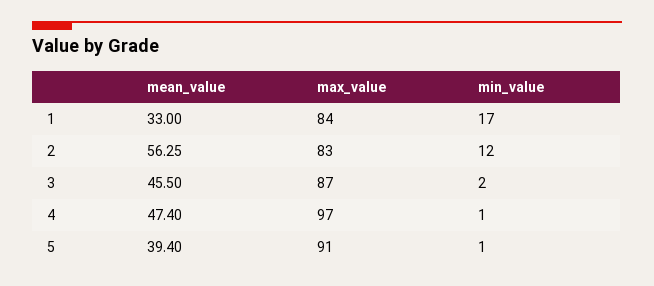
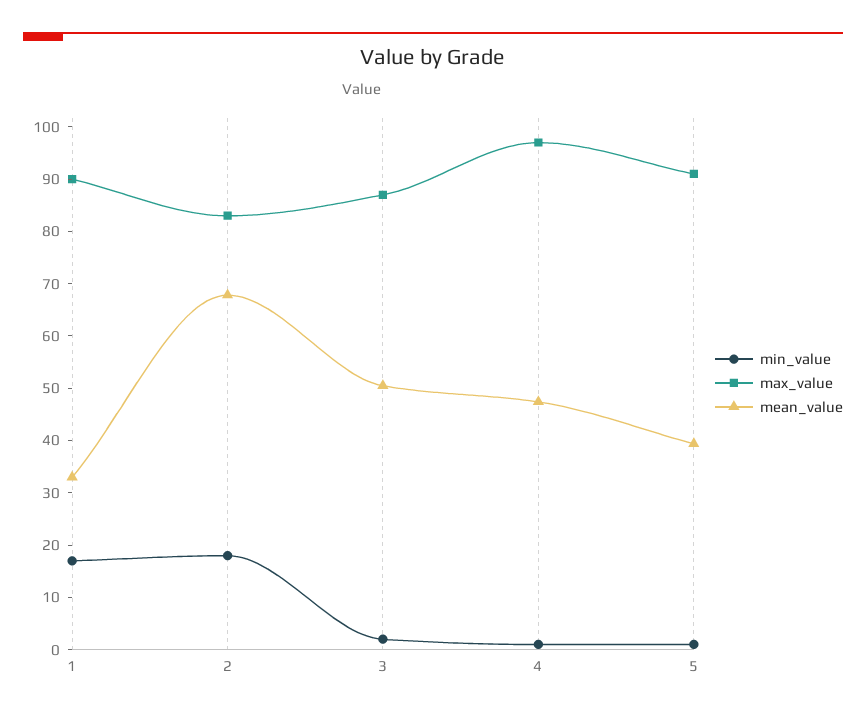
  {
    "mean_value": {
      "1": 33,
-     "2": 56.25,
+     "2": 68,
-     "3": 45.5,
+     "3": 50,
      "4": 47.4,
      "5": 39.4
    },
    "max_value": {
-     "1": 84,
+     "1": 90,
      "2": 83,
      "3": 87,
      "4": 97,
      "5": 91
    },
    "min_value": {
      "1": 17,
-     "2": 12,
+     "2": 18,
      "3": 2,
      "4": 1,
      "5": 1
    }
  }

